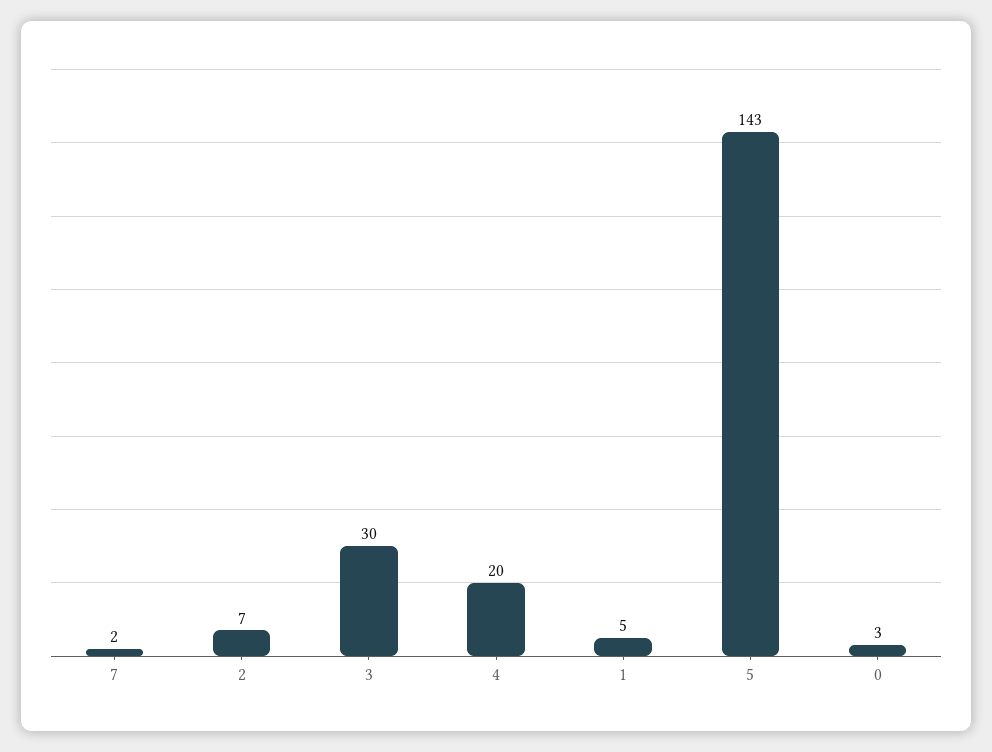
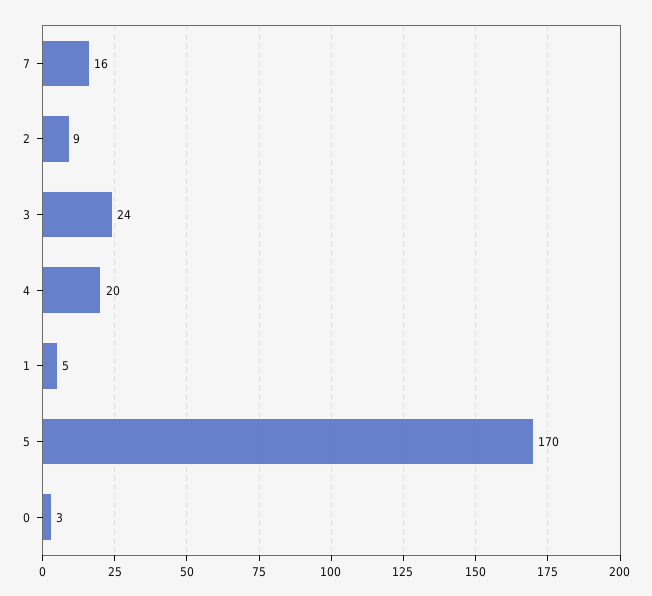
  {
-   "7": 2,
+   "7": 16,
-   "2": 7,
+   "2": 9,
-   "3": 30,
+   "3": 24,
    "4": 20,
    "1": 5,
-   "5": 143,
+   "5": 170,
    "0": 3
  }

